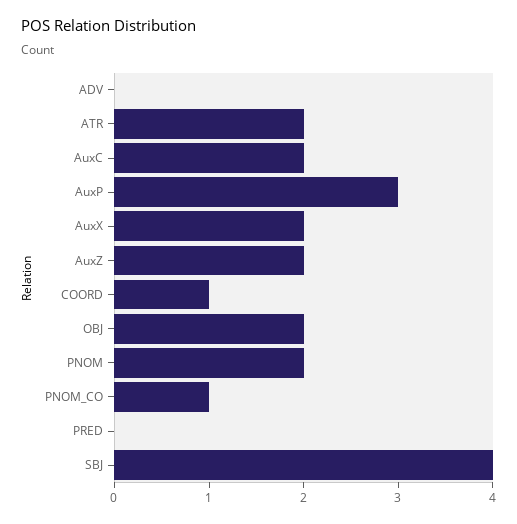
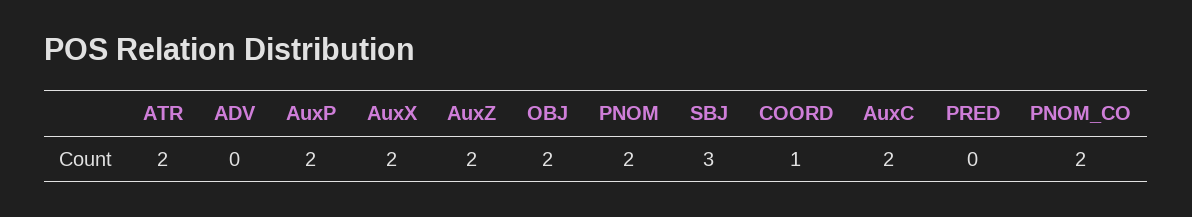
  {
    "ADV": 0,
    "ATR": 2,
    "AuxC": 2,
-   "AuxP": 3,
+   "AuxP": 2,
    "AuxX": 2,
    "AuxZ": 2,
    "COORD": 1,
    "OBJ": 2,
    "PNOM": 2,
-   "PNOM_CO": 1,
+   "PNOM_CO": 2,
    "PRED": 0,
-   "SBJ": 4
+   "SBJ": 3
  }

